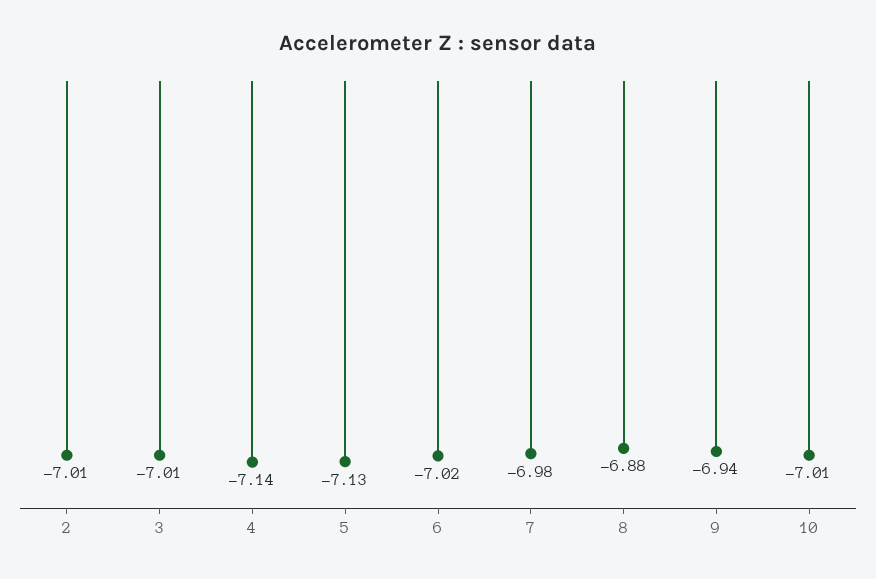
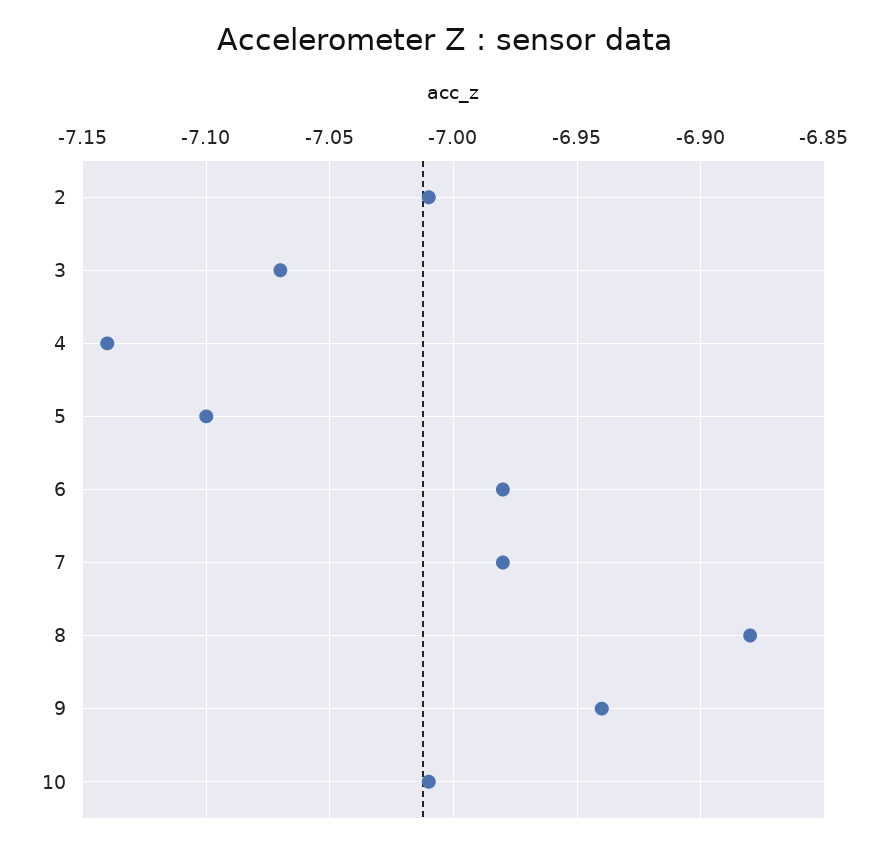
  {
    "2": -7.01,
-   "3": -7.01,
+   "3": -7.07,
    "4": -7.14,
-   "5": -7.13,
+   "5": -7.1,
-   "6": -7.02,
+   "6": -6.98,
    "7": -6.98,
    "8": -6.88,
    "9": -6.94,
    "10": -7.01
  }

